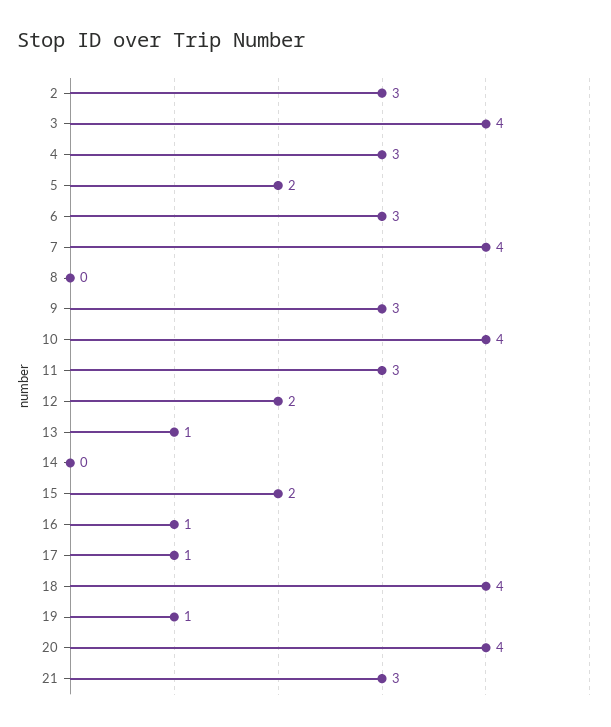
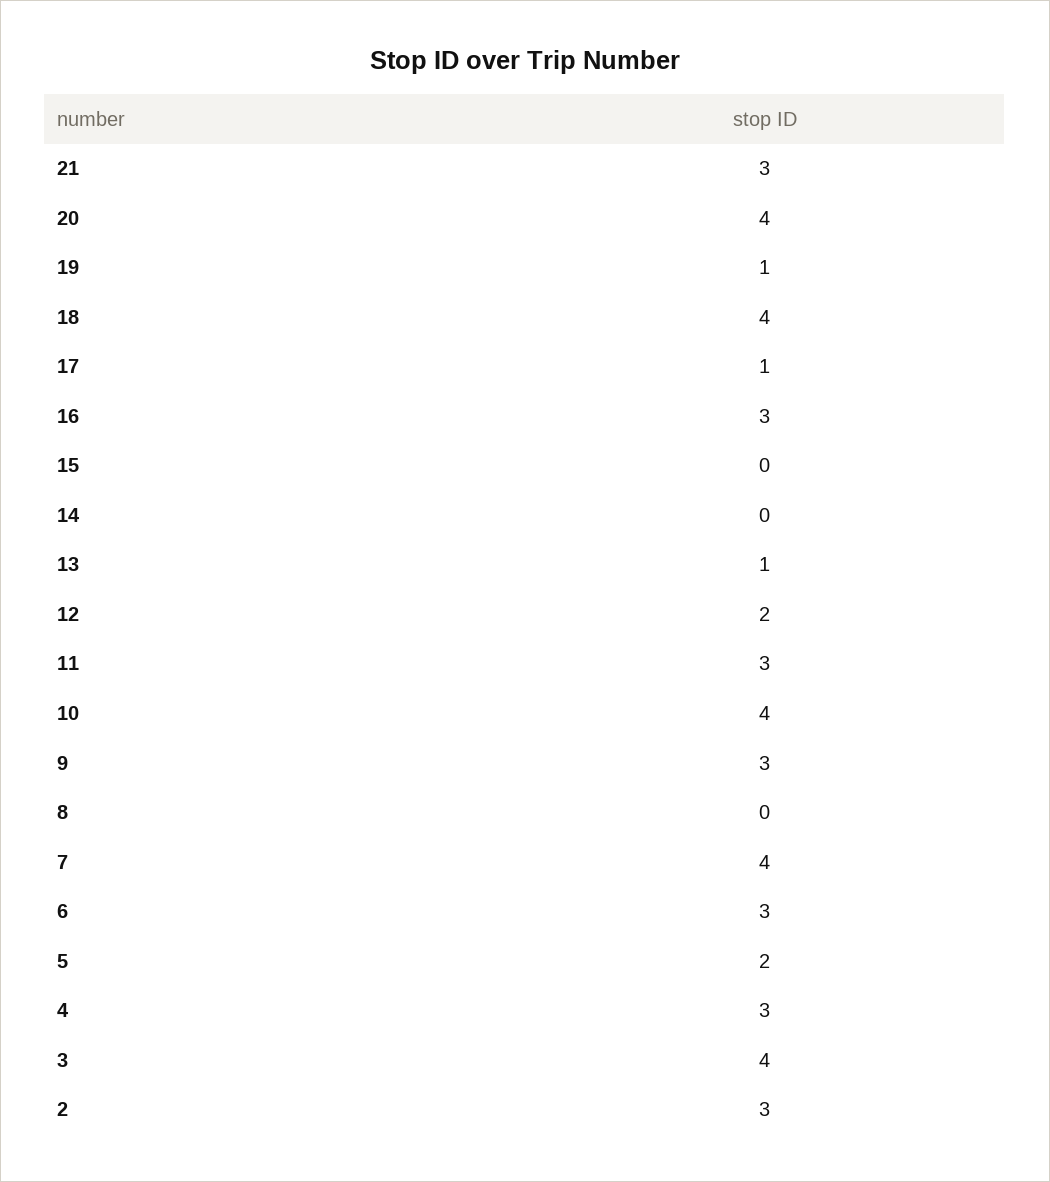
  {
    "2": 3,
    "3": 4,
    "4": 3,
    "5": 2,
    "6": 3,
    "7": 4,
    "8": 0,
    "9": 3,
    "10": 4,
    "11": 3,
    "12": 2,
    "13": 1,
    "14": 0,
-   "15": 2,
+   "15": 0,
-   "16": 1,
+   "16": 3,
    "17": 1,
    "18": 4,
    "19": 1,
    "20": 4,
    "21": 3
  }

